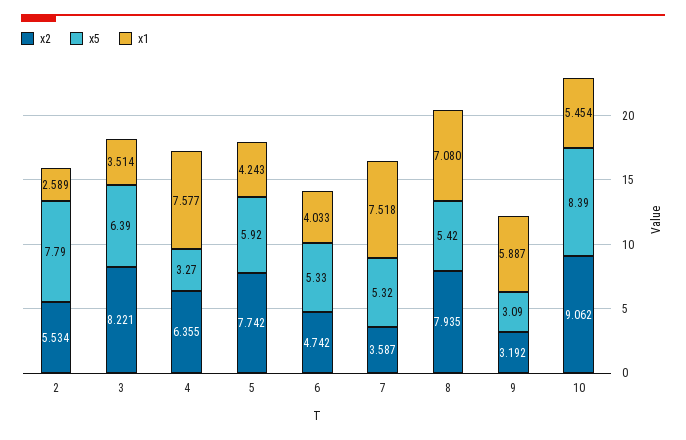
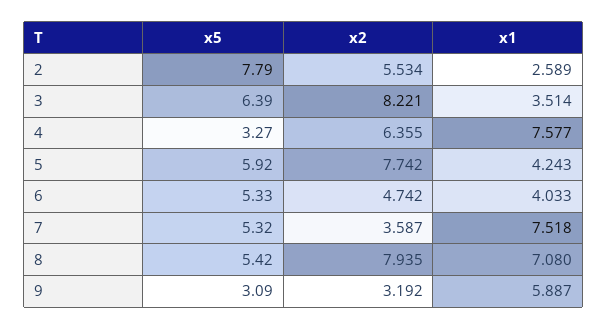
  {
    "x2": {
      "2": 5.534,
      "3": 8.221,
      "4": 6.355,
      "5": 7.742,
      "6": 4.742,
      "7": 3.587,
      "8": 7.935,
-     "9": 3.192,
+     "9": 3.192
-     "10": 9.062
    },
    "x5": {
      "2": 7.79,
      "3": 6.39,
      "4": 3.27,
      "5": 5.92,
      "6": 5.33,
      "7": 5.32,
      "8": 5.42,
-     "9": 3.09,
+     "9": 3.09
-     "10": 8.39
    },
    "x1": {
      "2": 2.589,
      "3": 3.514,
      "4": 7.577,
      "5": 4.243,
      "6": 4.033,
      "7": 7.518,
      "8": 7.08,
-     "9": 5.887,
+     "9": 5.887
-     "10": 5.454
    }
  }

